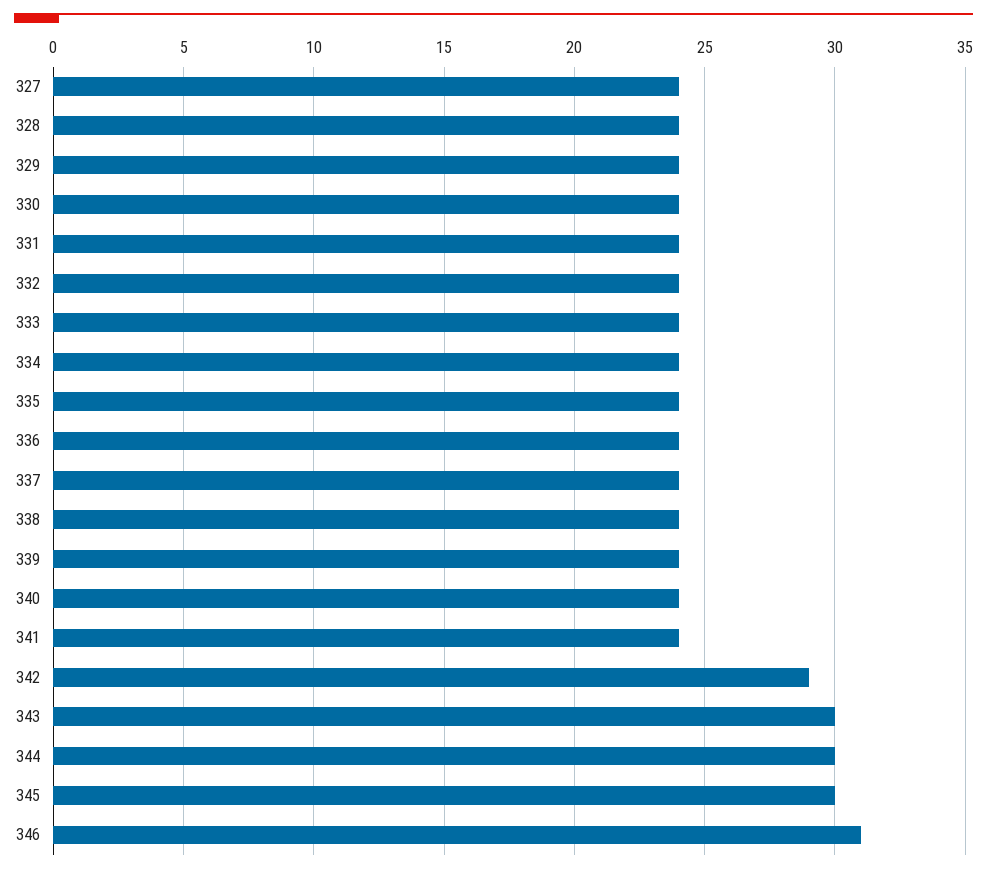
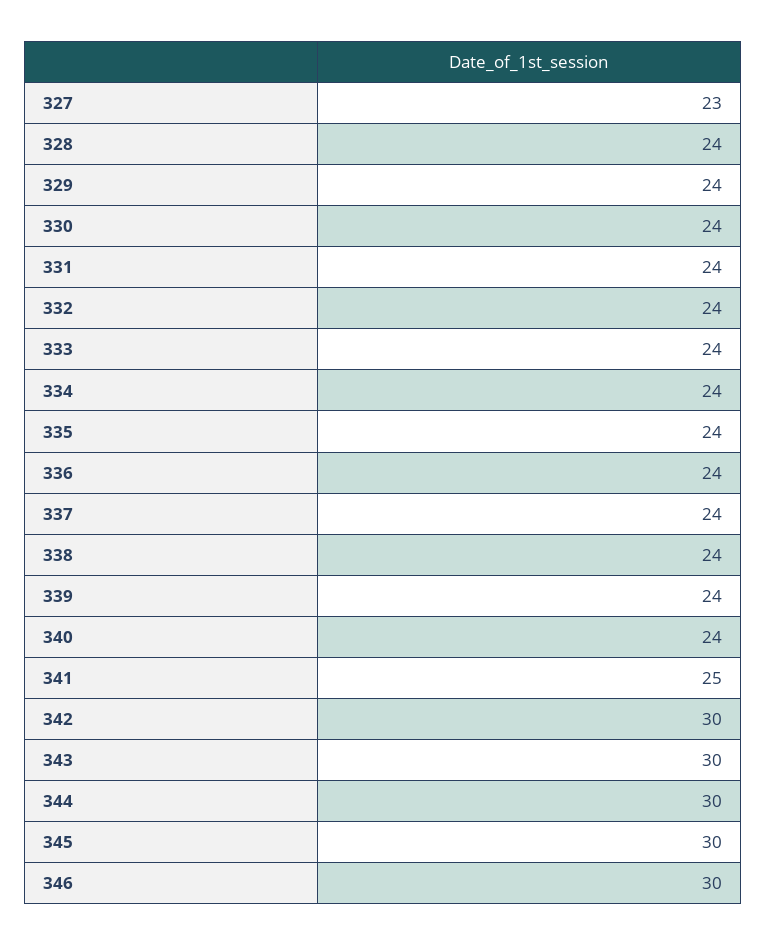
  {
-   "327": 24,
+   "327": 23,
    "328": 24,
    "329": 24,
    "330": 24,
    "331": 24,
    "332": 24,
    "333": 24,
    "334": 24,
    "335": 24,
    "336": 24,
    "337": 24,
    "338": 24,
    "339": 24,
    "340": 24,
-   "341": 24,
+   "341": 25,
-   "342": 29,
+   "342": 30,
    "343": 30,
    "344": 30,
    "345": 30,
-   "346": 31
+   "346": 30
  }

